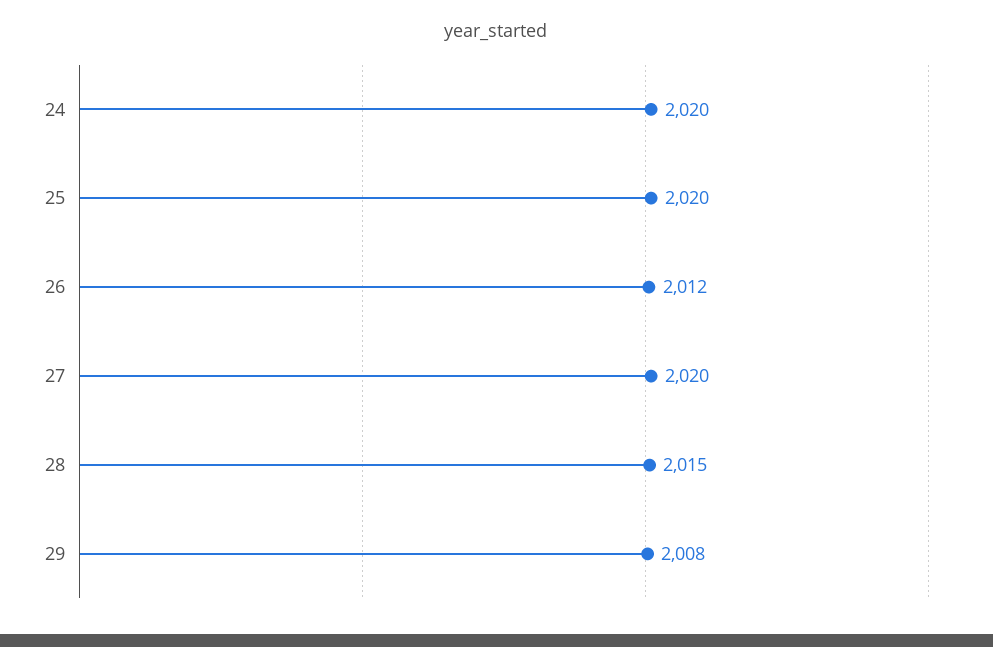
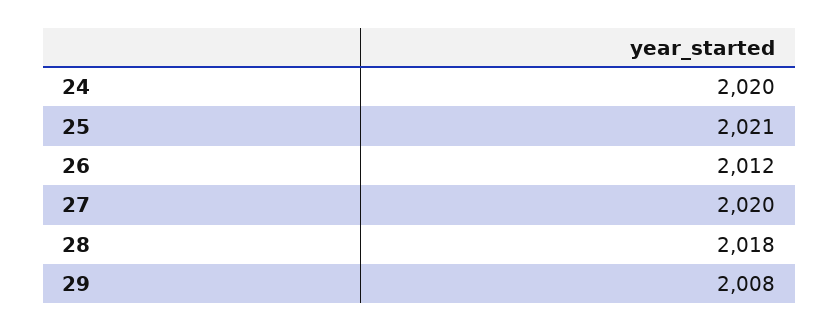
  {
    "24": 2020,
-   "25": 2020,
+   "25": 2021,
    "26": 2012,
    "27": 2020,
-   "28": 2015,
+   "28": 2018,
    "29": 2008
  }

